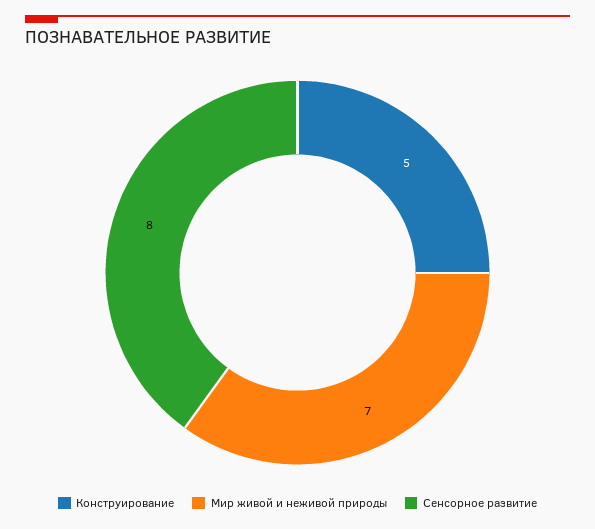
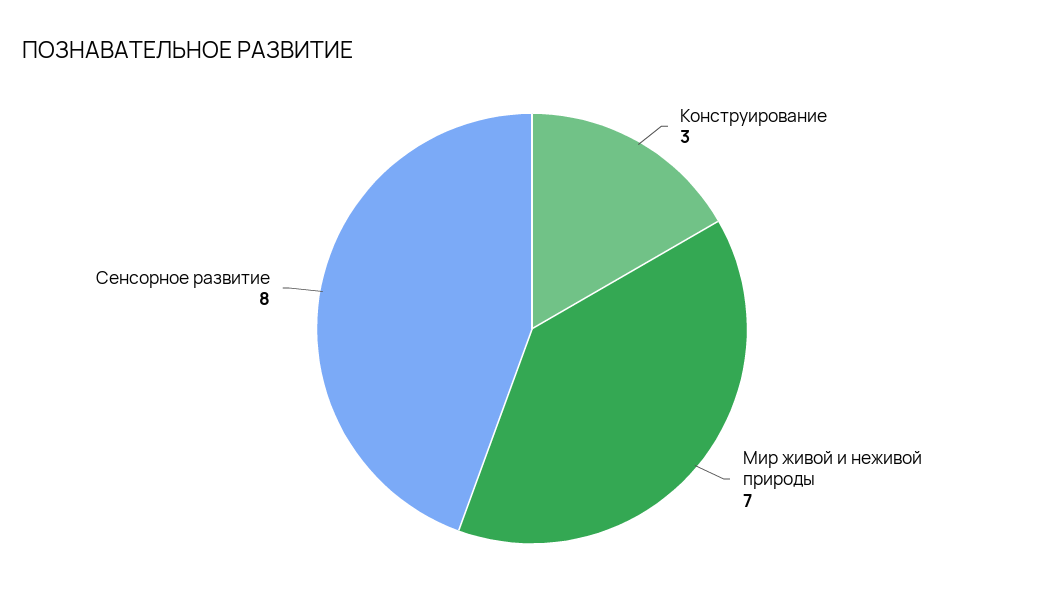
  {
-   "Конструирование": 5,
+   "Конструирование": 3,
    "Мир живой и неживой природы": 7,
    "Сенсорное развитие": 8
  }

